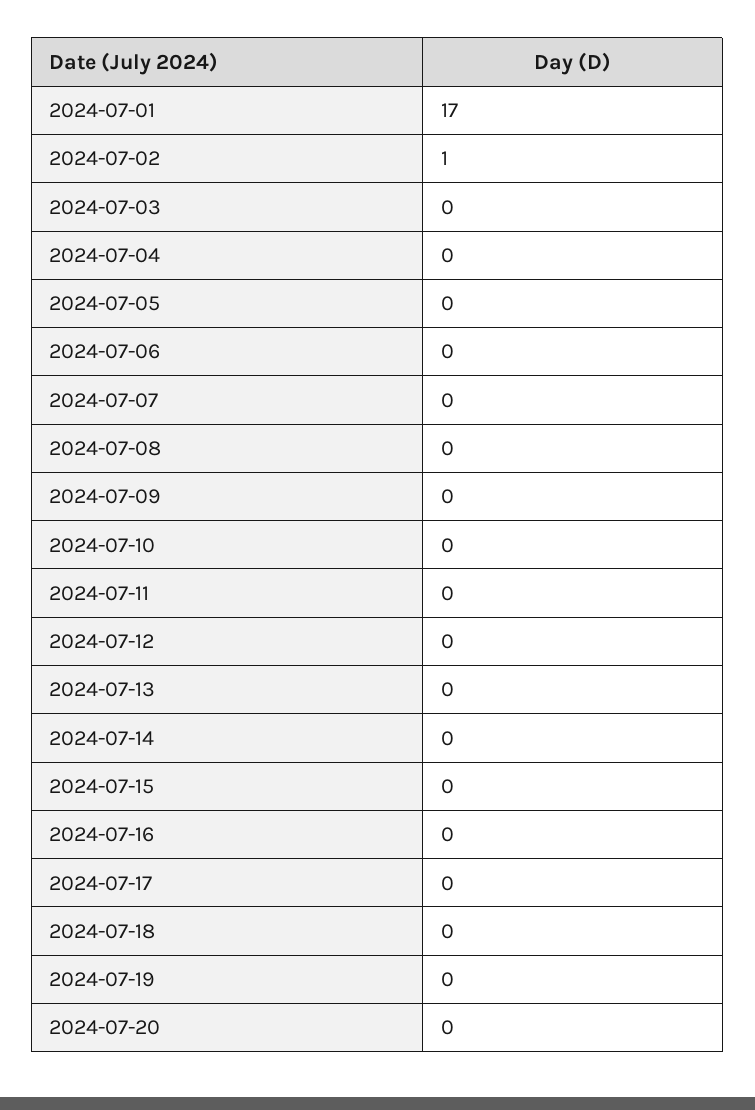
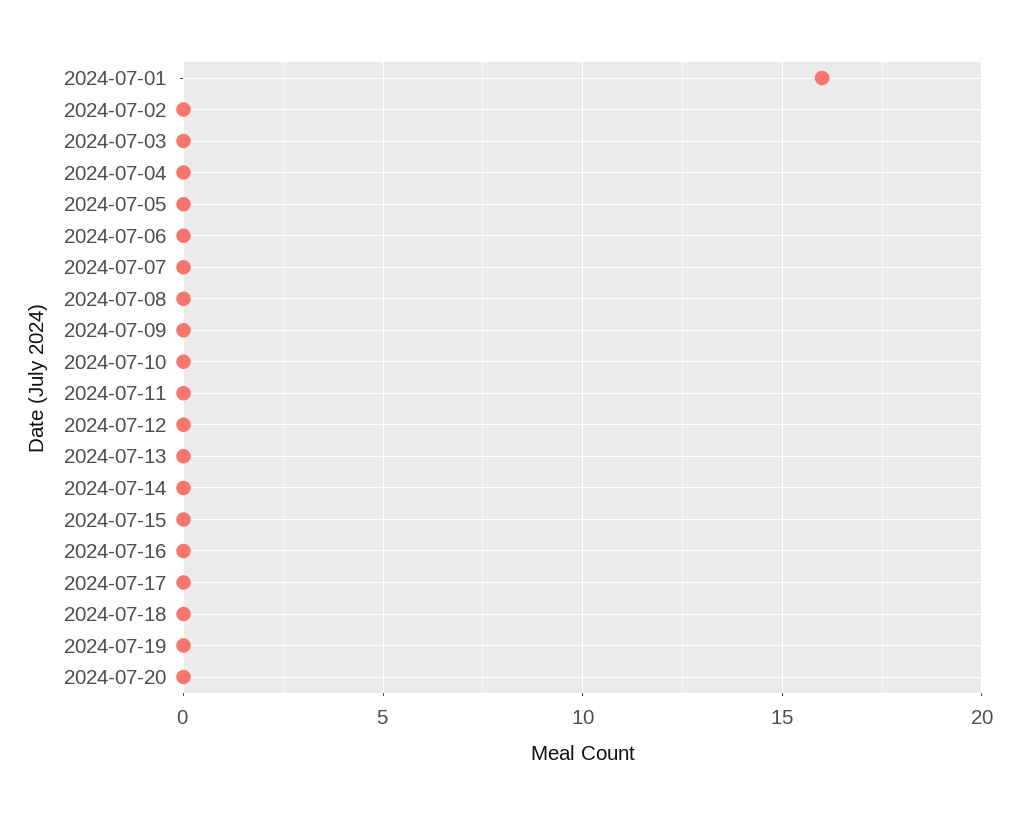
  {
-   "2024-07-01": 17,
+   "2024-07-01": 16,
-   "2024-07-02": 1,
+   "2024-07-02": 0,
    "2024-07-03": 0,
    "2024-07-04": 0,
    "2024-07-05": 0,
    "2024-07-06": 0,
    "2024-07-07": 0,
    "2024-07-08": 0,
    "2024-07-09": 0,
    "2024-07-10": 0,
    "2024-07-11": 0,
    "2024-07-12": 0,
    "2024-07-13": 0,
    "2024-07-14": 0,
    "2024-07-15": 0,
    "2024-07-16": 0,
    "2024-07-17": 0,
    "2024-07-18": 0,
    "2024-07-19": 0,
    "2024-07-20": 0
  }

